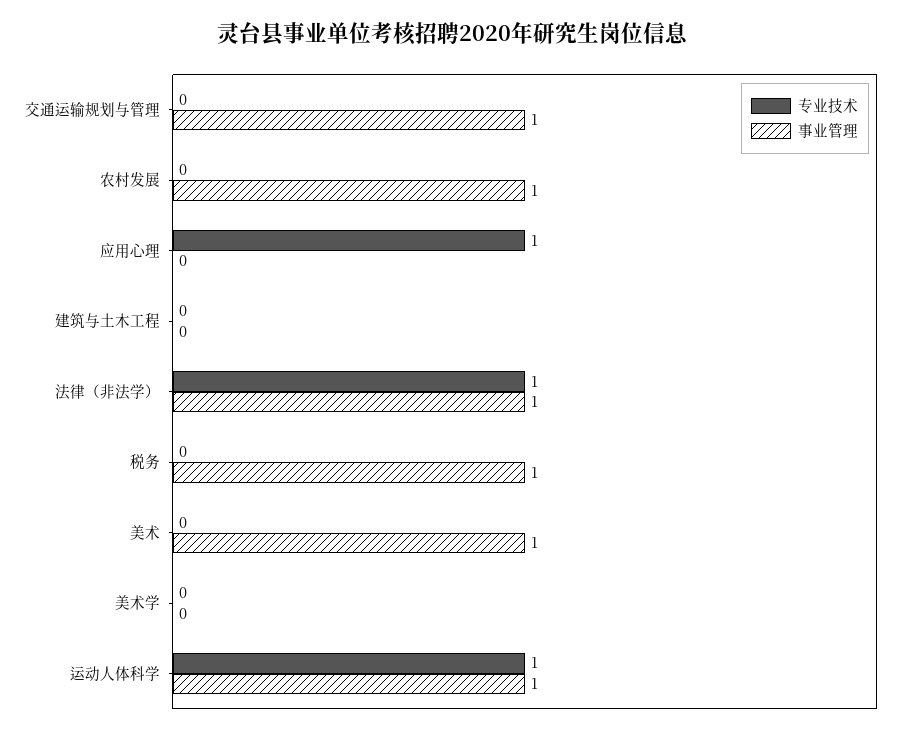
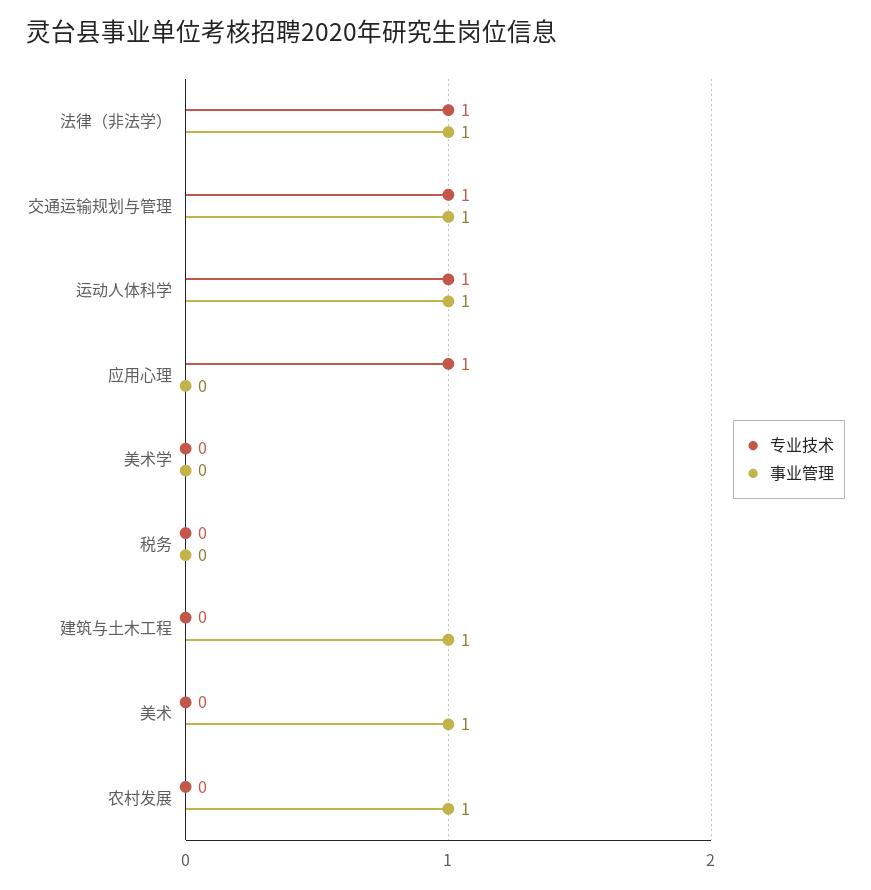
  {
    "专业技术": {
-     "交通运输规划与管理": 0,
+     "交通运输规划与管理": 1,
      "农村发展": 0,
      "应用心理": 1,
      "建筑与土木工程": 0,
      "法律（非法学）": 1,
      "税务": 0,
      "美术": 0,
      "美术学": 0,
      "运动人体科学": 1
    },
    "事业管理": {
      "交通运输规划与管理": 1,
      "农村发展": 1,
      "应用心理": 0,
-     "建筑与土木工程": 0,
+     "建筑与土木工程": 1,
      "法律（非法学）": 1,
-     "税务": 1,
+     "税务": 0,
      "美术": 1,
      "美术学": 0,
      "运动人体科学": 1
    }
  }

